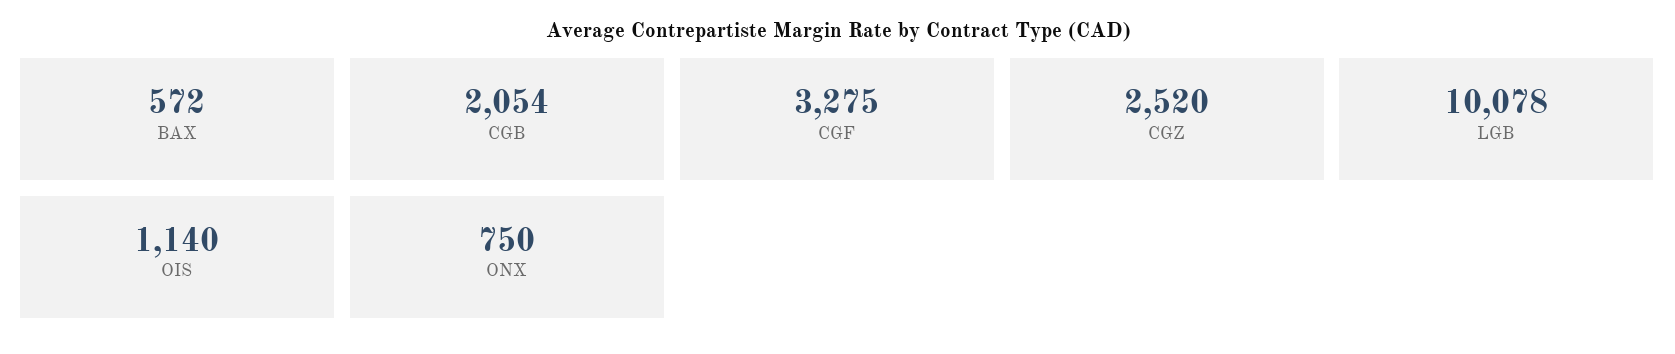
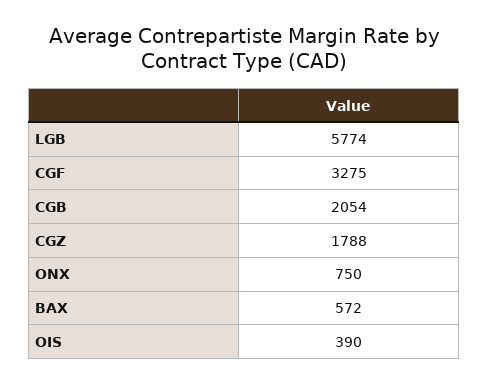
  {
    "BAX": 572,
    "CGB": 2054,
    "CGF": 3275,
-   "CGZ": 2520,
+   "CGZ": 1788,
-   "LGB": 10078,
+   "LGB": 5774,
-   "OIS": 1140,
+   "OIS": 390,
    "ONX": 750
  }

